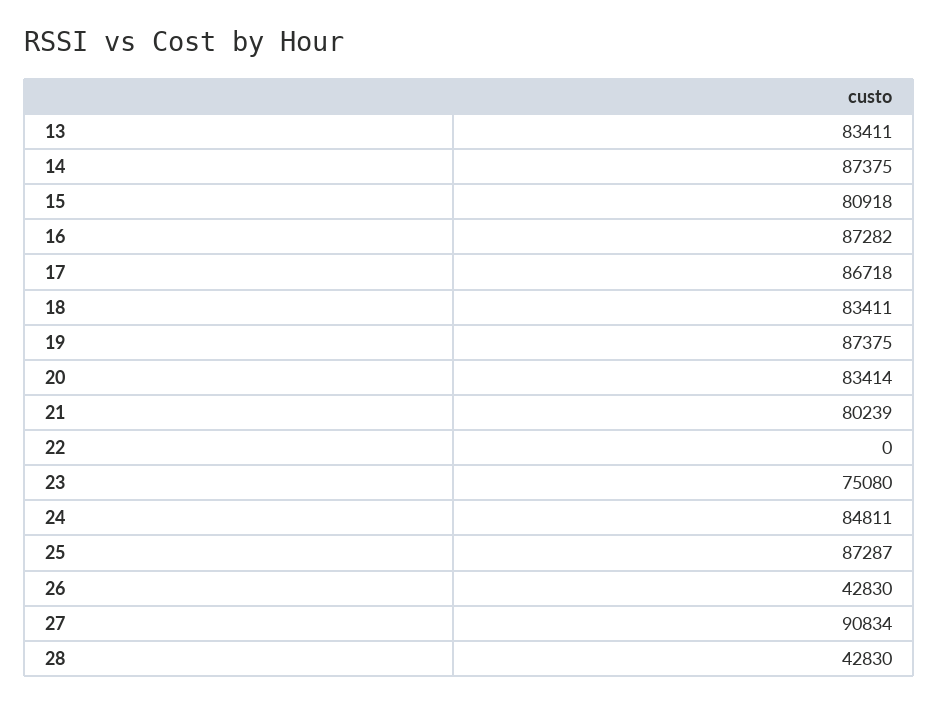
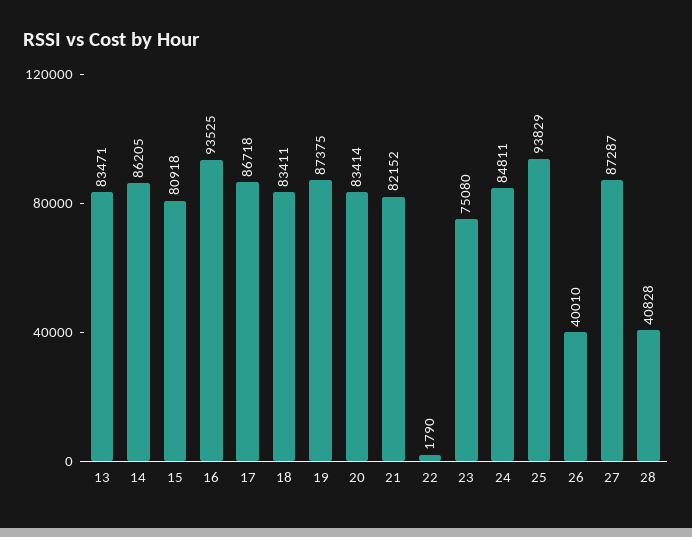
  {
-   "13": 83411,
+   "13": 83471,
-   "14": 87375,
+   "14": 86205,
    "15": 80918,
-   "16": 87282,
+   "16": 93525,
    "17": 86718,
    "18": 83411,
    "19": 87375,
    "20": 83414,
-   "21": 80239,
+   "21": 82152,
-   "22": 0,
+   "22": 1790,
    "23": 75080,
    "24": 84811,
-   "25": 87287,
+   "25": 93829,
-   "26": 42830,
+   "26": 40010,
-   "27": 90834,
+   "27": 87287,
-   "28": 42830
+   "28": 40828
  }

